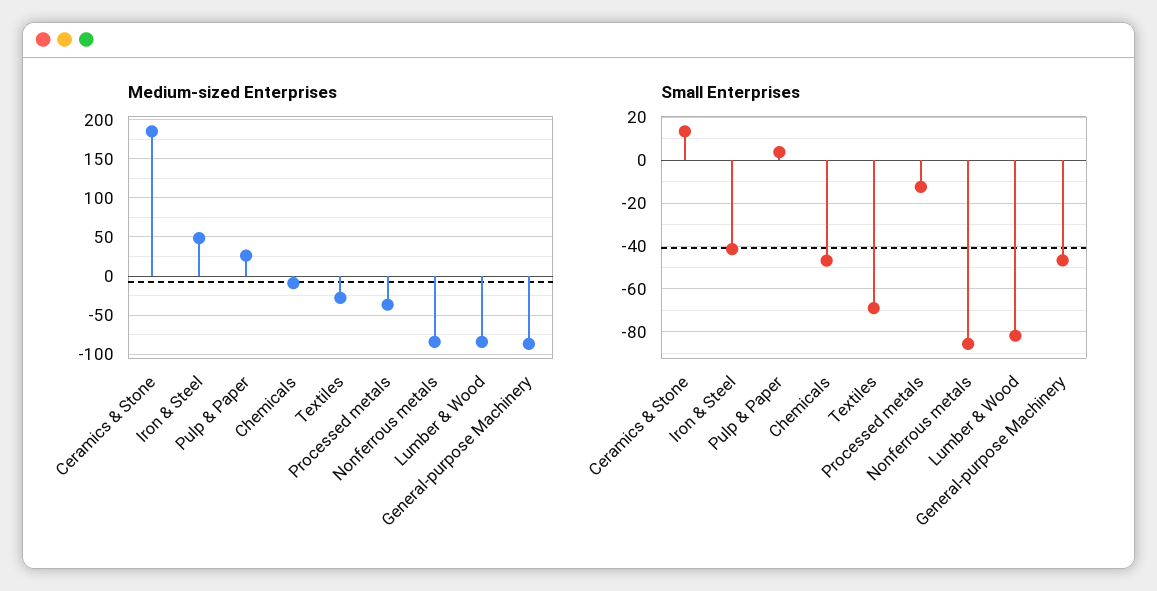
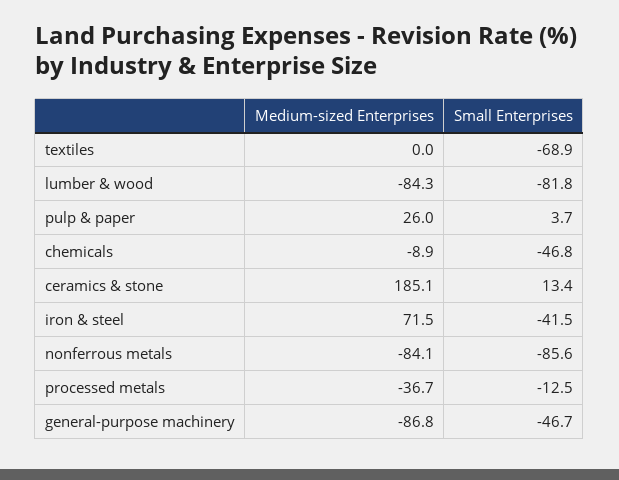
  {
    "Medium-sized Enterprises": {
      "Ceramics & Stone": 185.1,
-     "Iron & Steel": 50,
+     "Iron & Steel": 71.5,
      "Pulp & Paper": 26,
      "Chemicals": -8.9,
-     "Textiles": -30,
+     "Textiles": 0,
      "Processed metals": -36.7,
      "Nonferrous metals": -84.1,
      "Lumber & Wood": -84.3,
      "General-purpose Machinery": -86.8
    },
    "Small Enterprises": {
      "Ceramics & Stone": 13.4,
      "Iron & Steel": -41.5,
      "Pulp & Paper": 3.7,
      "Chemicals": -46.8,
      "Textiles": -68.9,
      "Processed metals": -12.5,
      "Nonferrous metals": -85.6,
      "Lumber & Wood": -81.8,
      "General-purpose Machinery": -46.7
    }
  }

